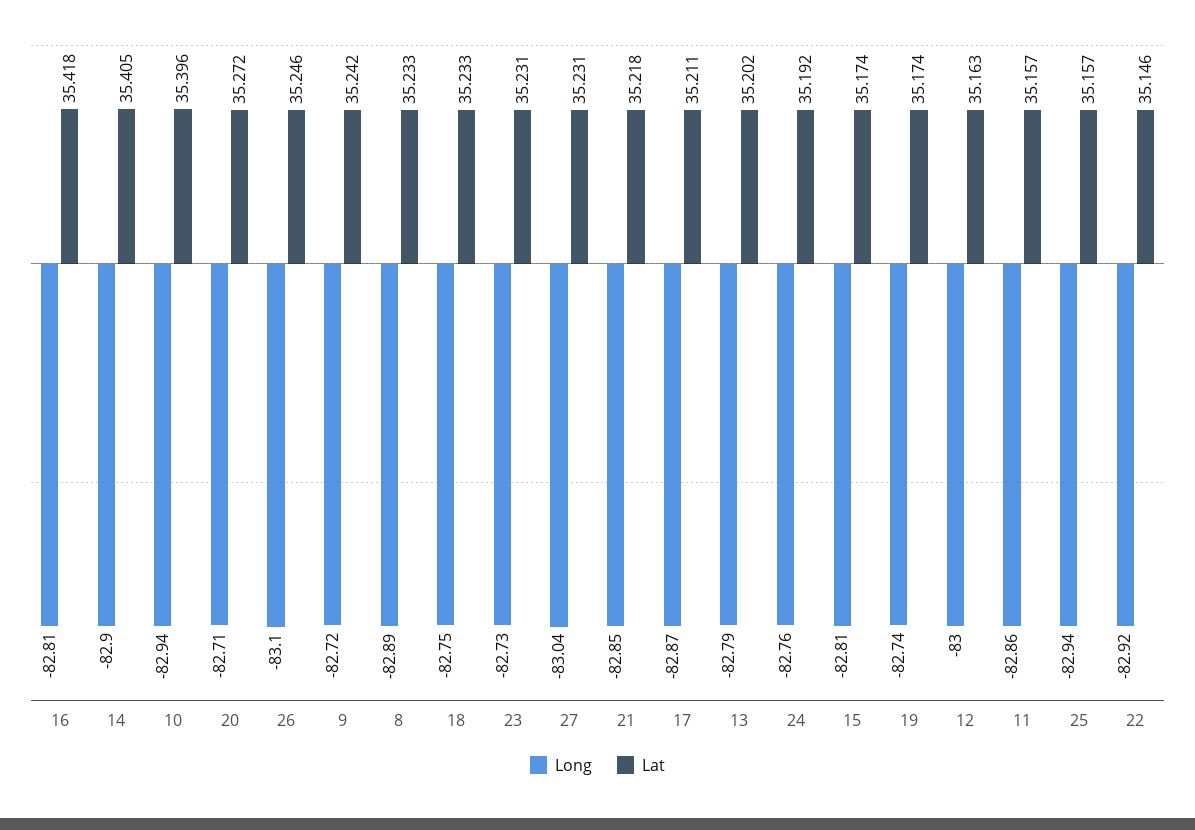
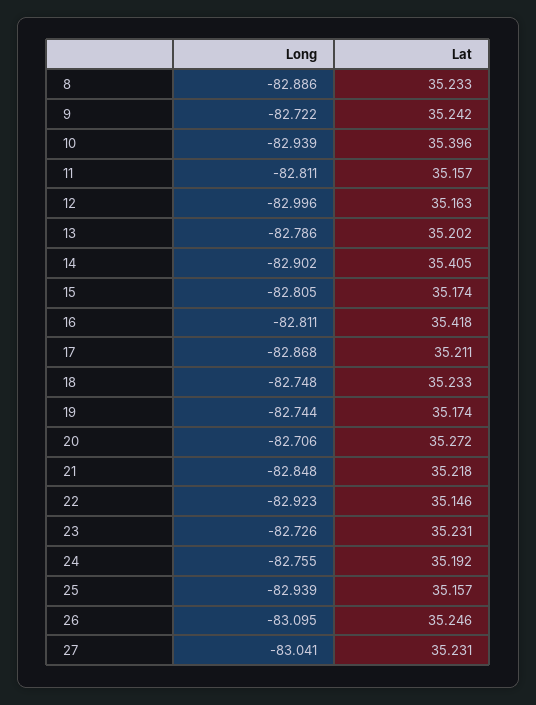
  {
    "Long": {
      "16": -82.811,
      "14": -82.902,
      "10": -82.939,
      "20": -82.706,
      "26": -83.095,
      "9": -82.722,
      "8": -82.886,
      "18": -82.748,
      "23": -82.726,
      "27": -83.041,
      "21": -82.848,
      "17": -82.868,
      "13": -82.786,
      "24": -82.755,
      "15": -82.805,
      "19": -82.744,
      "12": -82.996,
-     "11": -82.86,
+     "11": -82.811,
      "25": -82.939,
      "22": -82.923
    },
    "Lat": {
      "16": 35.418,
      "14": 35.405,
      "10": 35.396,
      "20": 35.272,
      "26": 35.246,
      "9": 35.242,
      "8": 35.233,
      "18": 35.233,
      "23": 35.231,
      "27": 35.231,
      "21": 35.218,
      "17": 35.211,
      "13": 35.202,
      "24": 35.192,
      "15": 35.174,
      "19": 35.174,
      "12": 35.163,
      "11": 35.157,
      "25": 35.157,
      "22": 35.146
    }
  }

